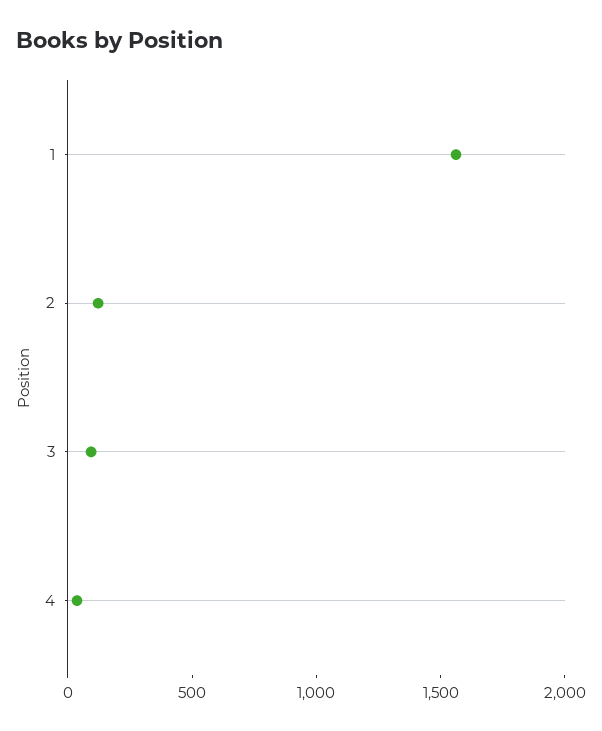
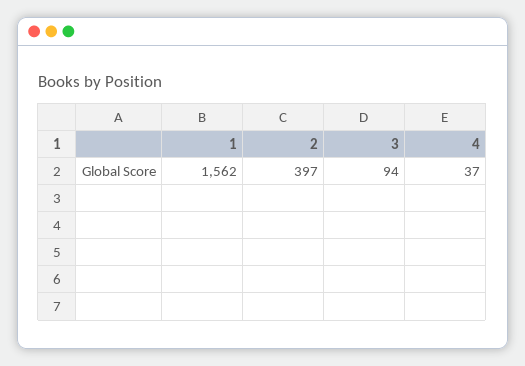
  {
    "1": 1562,
-   "2": 100,
+   "2": 397,
    "3": 94,
    "4": 37
  }

